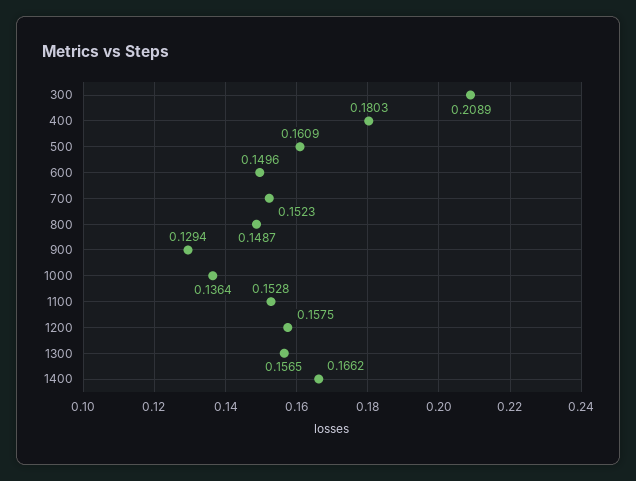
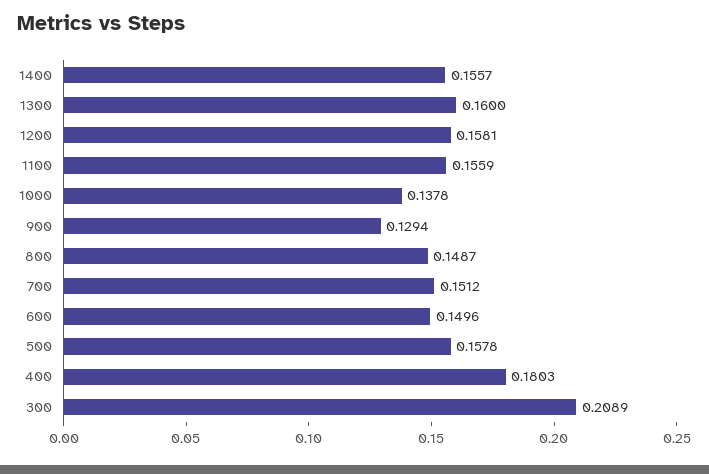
  {
    "300": 0.2089,
    "400": 0.1803,
-   "500": 0.1609,
+   "500": 0.1578,
    "600": 0.1496,
-   "700": 0.1523,
+   "700": 0.1512,
    "800": 0.1487,
    "900": 0.1294,
-   "1000": 0.1364,
+   "1000": 0.1378,
-   "1100": 0.1528,
+   "1100": 0.1559,
-   "1200": 0.1575,
+   "1200": 0.1581,
-   "1300": 0.1565,
+   "1300": 0.16,
-   "1400": 0.1662
+   "1400": 0.1557
  }

